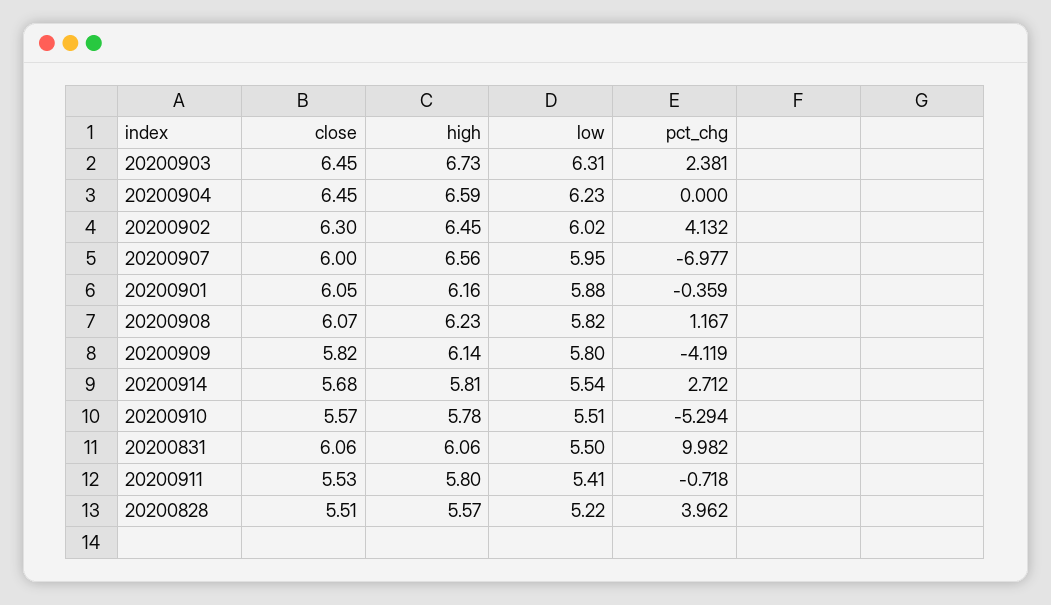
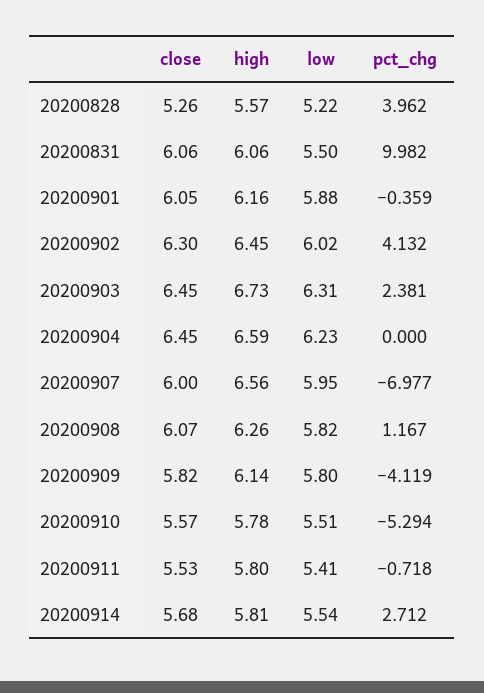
  {
    "close": {
      "20200903": 6.45,
      "20200904": 6.45,
      "20200902": 6.3,
      "20200907": 6,
      "20200901": 6.05,
      "20200908": 6.07,
      "20200909": 5.82,
      "20200914": 5.68,
      "20200910": 5.57,
      "20200831": 6.06,
      "20200911": 5.53,
-     "20200828": 5.51
+     "20200828": 5.26
    },
    "high": {
      "20200903": 6.73,
      "20200904": 6.59,
      "20200902": 6.45,
      "20200907": 6.56,
      "20200901": 6.16,
-     "20200908": 6.23,
+     "20200908": 6.26,
      "20200909": 6.14,
      "20200914": 5.81,
      "20200910": 5.78,
      "20200831": 6.06,
      "20200911": 5.8,
      "20200828": 5.57
    },
    "low": {
      "20200903": 6.31,
      "20200904": 6.23,
      "20200902": 6.02,
      "20200907": 5.95,
      "20200901": 5.88,
      "20200908": 5.82,
      "20200909": 5.8,
      "20200914": 5.54,
      "20200910": 5.51,
      "20200831": 5.5,
      "20200911": 5.41,
      "20200828": 5.22
    },
    "pct_chg": {
      "20200903": 2.381,
      "20200904": 0,
      "20200902": 4.132,
      "20200907": -6.977,
      "20200901": -0.359,
      "20200908": 1.167,
      "20200909": -4.119,
      "20200914": 2.712,
      "20200910": -5.294,
      "20200831": 9.982,
      "20200911": -0.718,
      "20200828": 3.962
    }
  }

